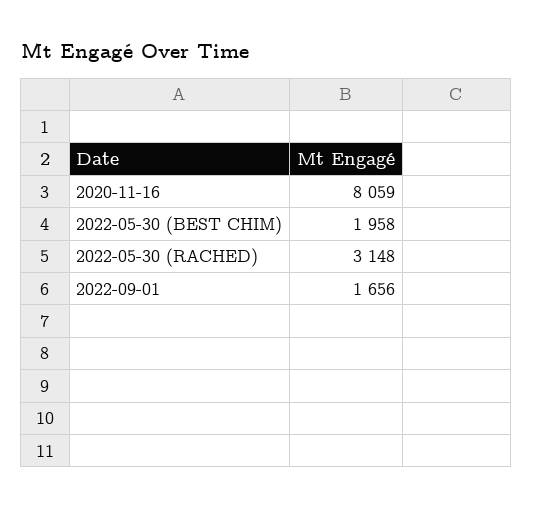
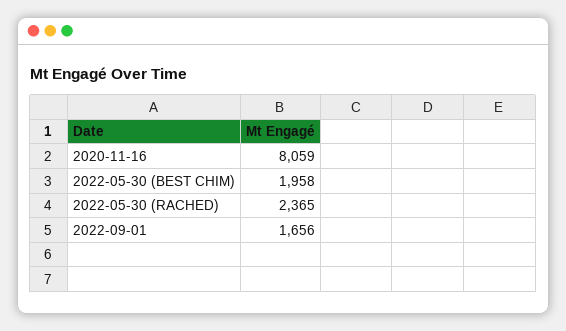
  {
    "2020-11-16": 8059,
    "2022-05-30 (BEST CHIM)": 1958,
-   "2022-05-30 (RACHED)": 3148,
+   "2022-05-30 (RACHED)": 2365,
    "2022-09-01": 1656
  }

